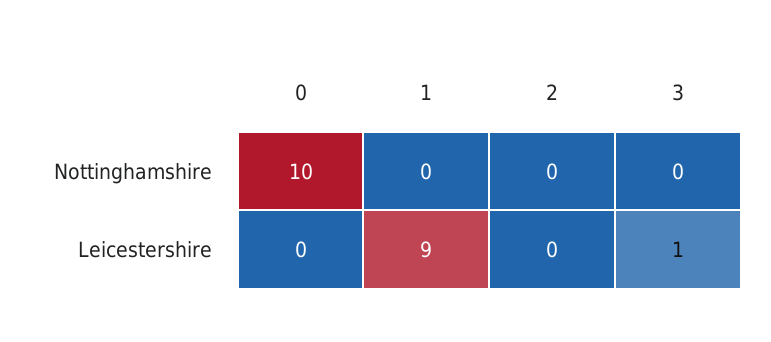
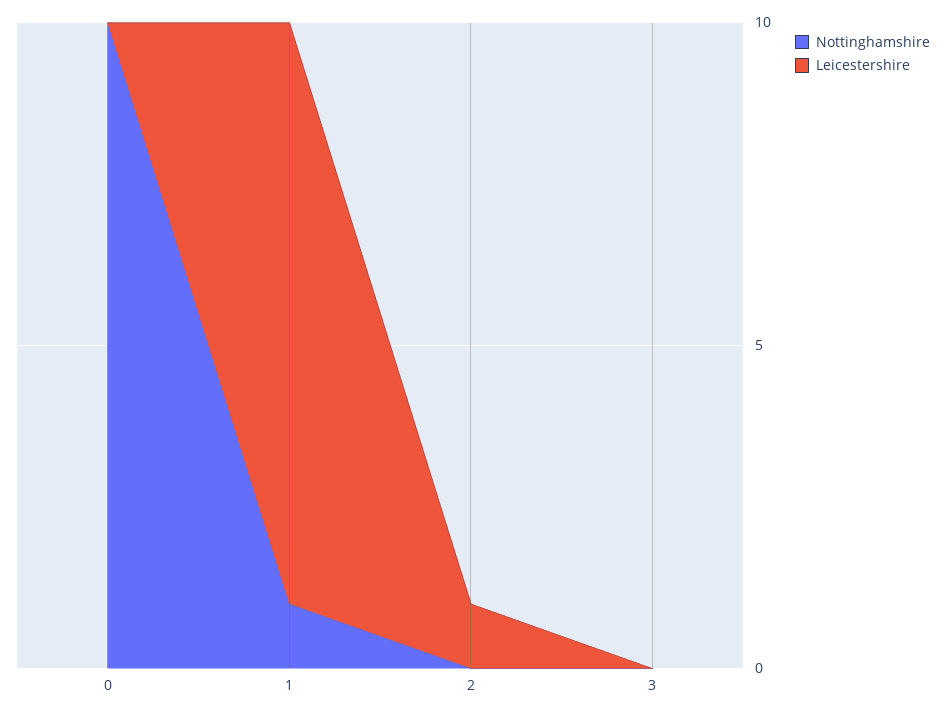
  {
    "Nottinghamshire": {
      "0": 10,
-     "1": 0,
+     "1": 1,
      "2": 0,
      "3": 0
    },
    "Leicestershire": {
      "0": 0,
      "1": 9,
-     "2": 0,
+     "2": 1,
-     "3": 1
+     "3": 0
    }
  }

